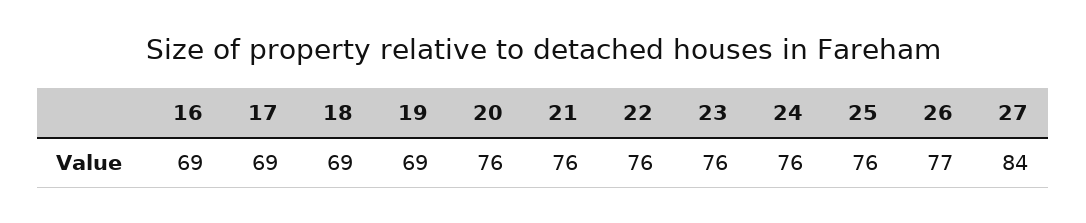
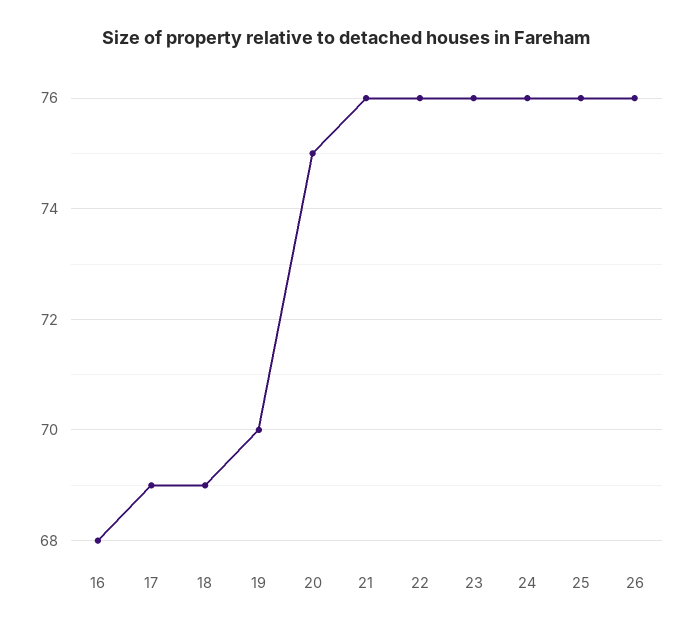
  {
-   "16": 69,
+   "16": 68,
    "17": 69,
    "18": 69,
-   "19": 69,
+   "19": 70,
-   "20": 76,
+   "20": 75,
    "21": 76,
    "22": 76,
    "23": 76,
    "24": 76,
    "25": 76,
-   "26": 77,
+   "26": 76
-   "27": 84
  }

